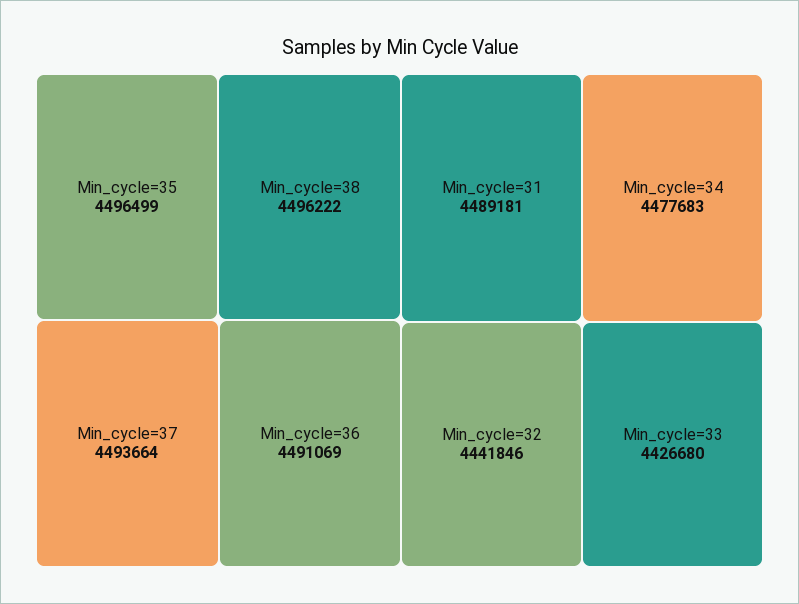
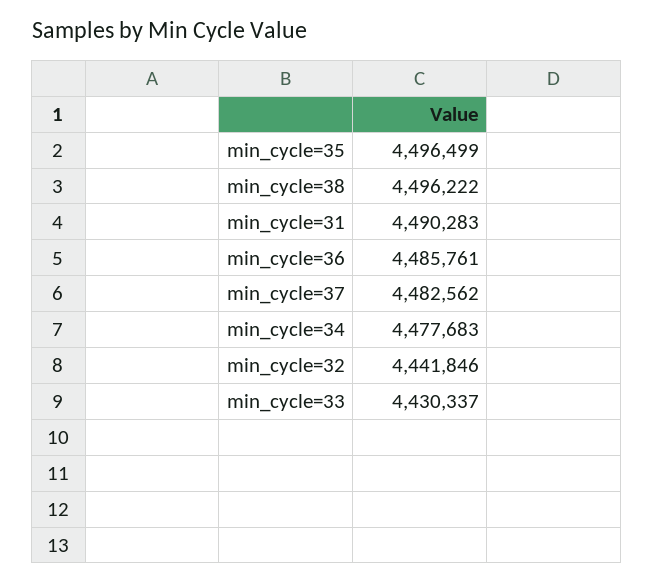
  {
    "Min_cycle=35": 4496499,
    "Min_cycle=38": 4496222,
-   "Min_cycle=37": 4493664,
+   "Min_cycle=37": 4482562,
-   "Min_cycle=36": 4491069,
+   "Min_cycle=36": 4485761,
-   "Min_cycle=31": 4489181,
+   "Min_cycle=31": 4490283,
    "Min_cycle=34": 4477683,
    "Min_cycle=32": 4441846,
-   "Min_cycle=33": 4426680
+   "Min_cycle=33": 4430337
  }

